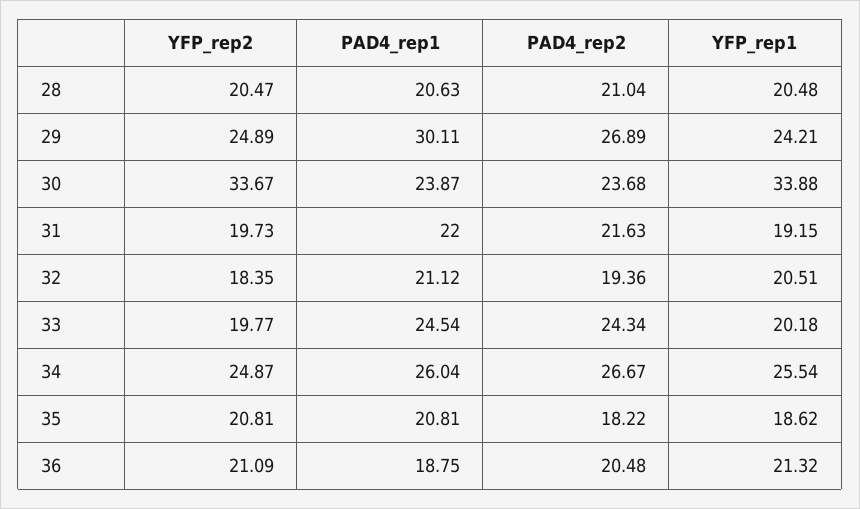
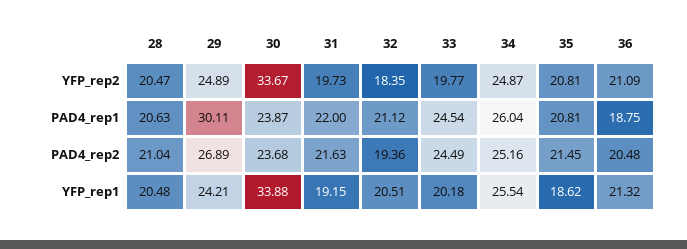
  {
    "YFP_rep2": {
      "28": 20.47,
      "29": 24.89,
      "30": 33.67,
      "31": 19.73,
      "32": 18.35,
      "33": 19.77,
      "34": 24.87,
      "35": 20.81,
      "36": 21.09
    },
    "PAD4_rep1": {
      "28": 20.63,
      "29": 30.11,
      "30": 23.87,
      "31": 22,
      "32": 21.12,
      "33": 24.54,
      "34": 26.04,
      "35": 20.81,
      "36": 18.75
    },
    "PAD4_rep2": {
      "28": 21.04,
      "29": 26.89,
      "30": 23.68,
      "31": 21.63,
      "32": 19.36,
-     "33": 24.34,
+     "33": 24.49,
-     "34": 26.67,
+     "34": 25.16,
-     "35": 18.22,
+     "35": 21.45,
      "36": 20.48
    },
    "YFP_rep1": {
      "28": 20.48,
      "29": 24.21,
      "30": 33.88,
      "31": 19.15,
      "32": 20.51,
      "33": 20.18,
      "34": 25.54,
      "35": 18.62,
      "36": 21.32
    }
  }

